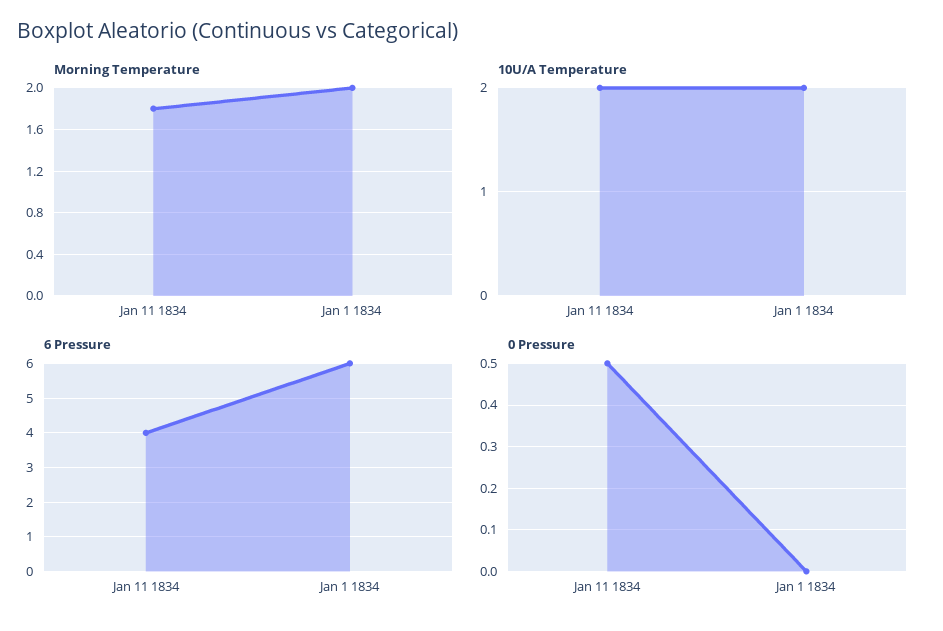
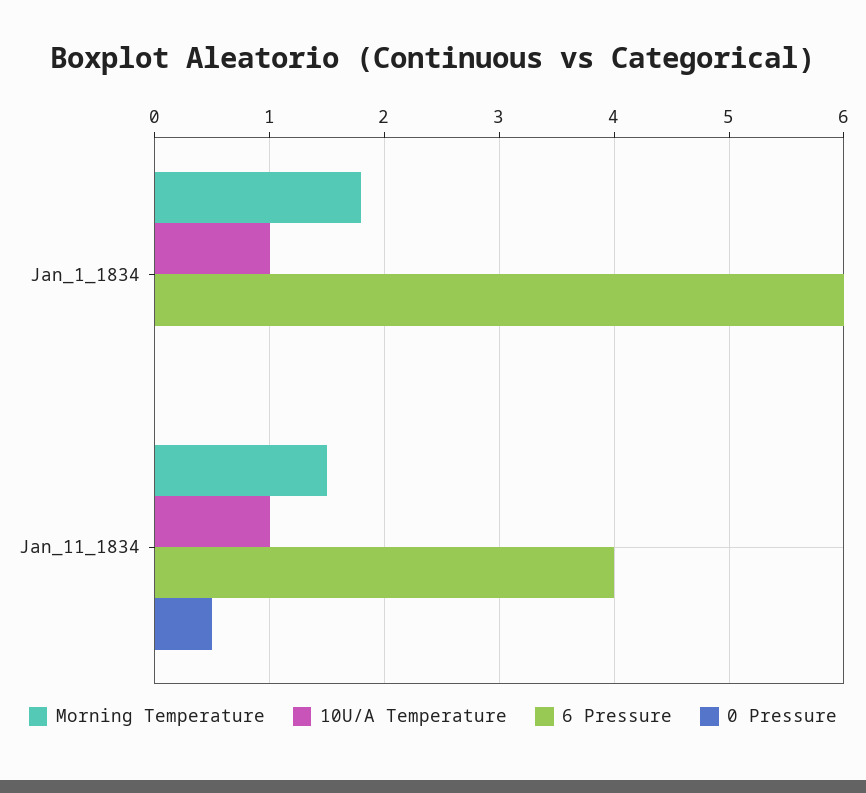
  {
    "Morning Temperature": {
-     "Jan 11 1834": 1.8,
+     "Jan 11 1834": 1.5,
-     "Jan 1 1834": 2
+     "Jan 1 1834": 1.8
    },
    "10U/A Temperature": {
-     "Jan 11 1834": 2,
+     "Jan 11 1834": 1,
-     "Jan 1 1834": 2
+     "Jan 1 1834": 1
    },
    "6 Pressure": {
      "Jan 11 1834": 4,
      "Jan 1 1834": 6
    },
    "0 Pressure": {
      "Jan 11 1834": 0.5,
      "Jan 1 1834": 0
    }
  }

